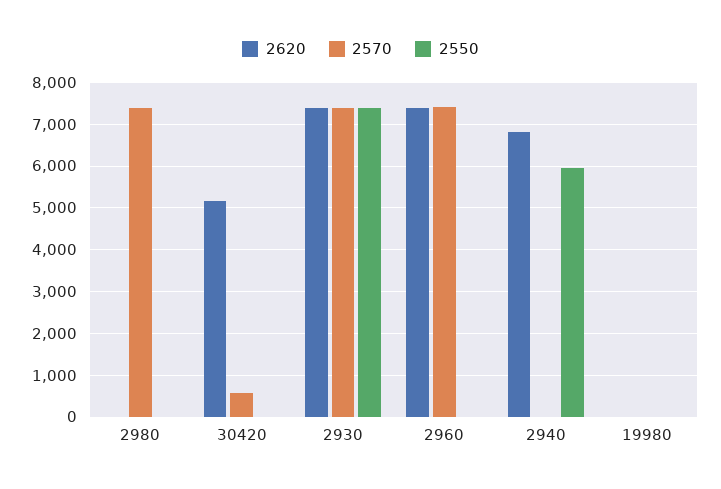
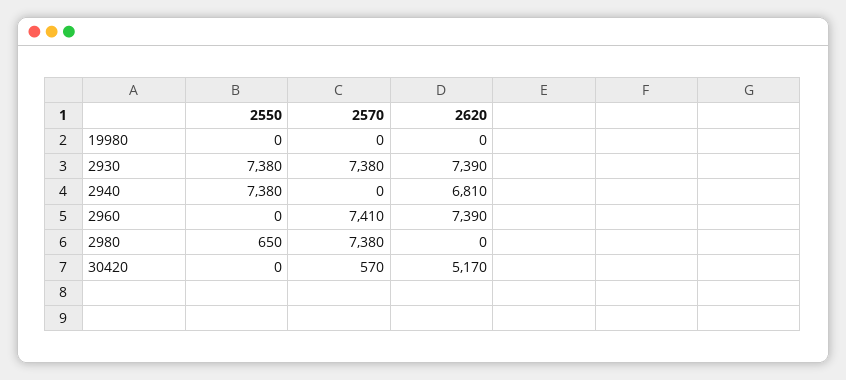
  {
    "2620": {
      "2980": 0,
      "30420": 5170,
      "2930": 7390,
      "2960": 7390,
      "2940": 6810,
      "19980": 0
    },
    "2570": {
      "2980": 7380,
      "30420": 570,
      "2930": 7380,
      "2960": 7410,
      "2940": 0,
      "19980": 0
    },
    "2550": {
-     "2980": 0,
+     "2980": 650,
      "30420": 0,
      "2930": 7380,
      "2960": 0,
-     "2940": 6000,
+     "2940": 7380,
      "19980": 0
    }
  }

